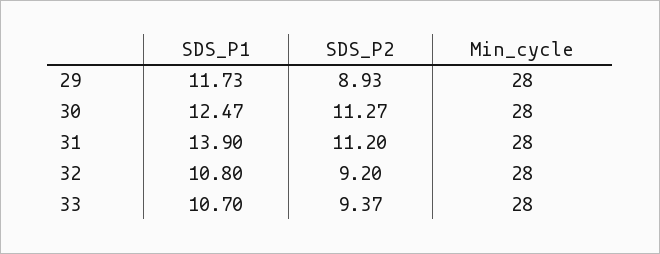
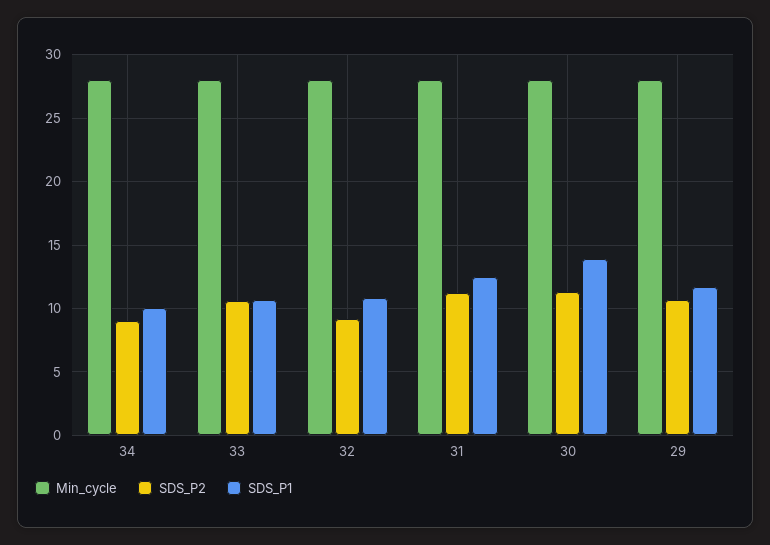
  {
    "SDS_P1": {
      "29": 11.73,
-     "30": 12.47,
+     "30": 14,
-     "31": 13.9,
+     "31": 12.5,
      "32": 10.8,
-     "33": 10.7
+     "33": 10.7,
+     "34": 10
    },
    "SDS_P2": {
-     "29": 8.93,
+     "29": 10.5,
      "30": 11.27,
      "31": 11.2,
      "32": 9.2,
-     "33": 9.37
+     "33": 10.5,
+     "34": 9
    },
    "Min_cycle": {
      "29": 28,
      "30": 28,
      "31": 28,
      "32": 28,
-     "33": 28
+     "33": 28,
+     "34": 28
    }
  }

